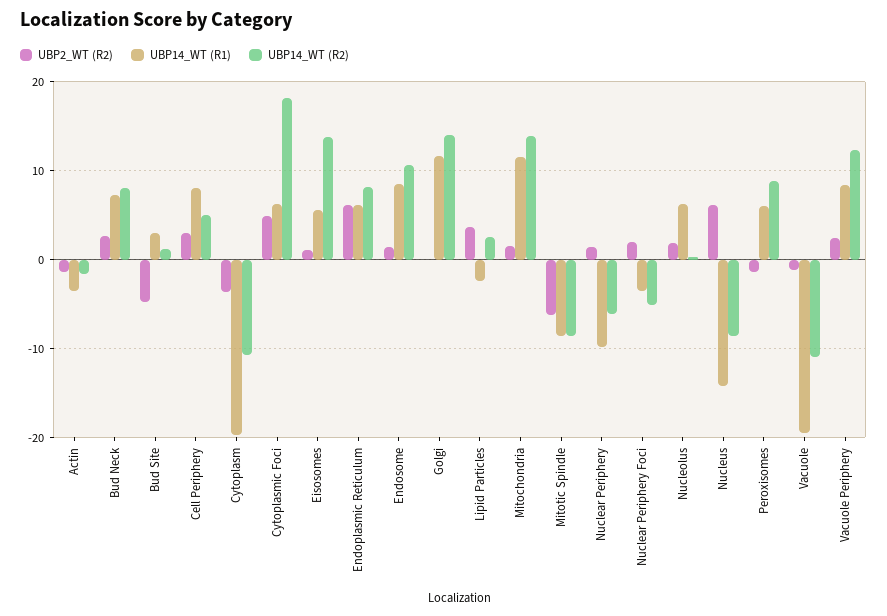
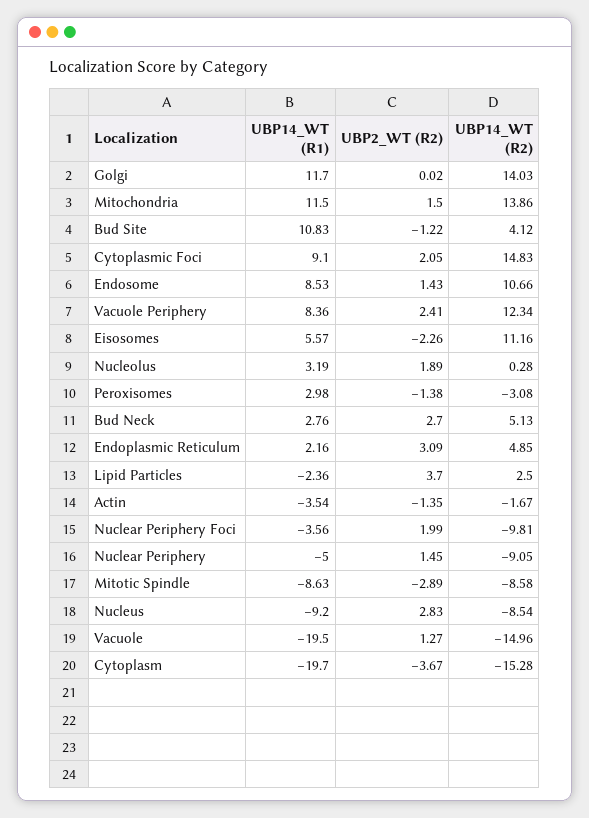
  {
    "UBP2_WT (R2)": {
      "Actin": -1.35,
      "Bud Neck": 2.7,
-     "Bud Site": -5,
+     "Bud Site": -1.22,
-     "Cell Periphery": 3,
      "Cytoplasm": -3.67,
-     "Cytoplasmic Foci": 5,
+     "Cytoplasmic Foci": 2.05,
-     "Eisosomes": 1,
+     "Eisosomes": -2.26,
-     "Endoplasmic Reticulum": 6,
+     "Endoplasmic Reticulum": 3.09,
      "Endosome": 1.43,
      "Golgi": 0.02,
      "Lipid Particles": 3.7,
      "Mitochondria": 1.5,
-     "Mitotic Spindle": -6,
+     "Mitotic Spindle": -2.89,
      "Nuclear Periphery": 1.45,
      "Nuclear Periphery Foci": 1.99,
      "Nucleolus": 1.89,
-     "Nucleus": 6,
+     "Nucleus": 2.83,
      "Peroxisomes": -1.38,
-     "Vacuole": -1,
+     "Vacuole": 1.27,
      "Vacuole Periphery": 2.41
    },
    "UBP14_WT (R1)": {
      "Actin": -3.54,
-     "Bud Neck": 7,
+     "Bud Neck": 2.76,
-     "Bud Site": 3,
+     "Bud Site": 10.83,
-     "Cell Periphery": 8,
      "Cytoplasm": -19.7,
-     "Cytoplasmic Foci": 6,
+     "Cytoplasmic Foci": 9.1,
      "Eisosomes": 5.57,
-     "Endoplasmic Reticulum": 6,
+     "Endoplasmic Reticulum": 2.16,
      "Endosome": 8.53,
      "Golgi": 11.7,
      "Lipid Particles": -2.36,
      "Mitochondria": 11.5,
      "Mitotic Spindle": -8.63,
-     "Nuclear Periphery": -10,
+     "Nuclear Periphery": -5,
      "Nuclear Periphery Foci": -3.56,
-     "Nucleolus": 6,
+     "Nucleolus": 3.19,
-     "Nucleus": -14,
+     "Nucleus": -9.2,
-     "Peroxisomes": 6,
+     "Peroxisomes": 2.98,
      "Vacuole": -19.5,
      "Vacuole Periphery": 8.36
    },
    "UBP14_WT (R2)": {
      "Actin": -1.67,
-     "Bud Neck": 8,
+     "Bud Neck": 5.13,
-     "Bud Site": 1,
+     "Bud Site": 4.12,
-     "Cell Periphery": 5,
-     "Cytoplasm": -11,
+     "Cytoplasm": -15.28,
-     "Cytoplasmic Foci": 18,
+     "Cytoplasmic Foci": 14.83,
-     "Eisosomes": 14,
+     "Eisosomes": 11.16,
-     "Endoplasmic Reticulum": 8,
+     "Endoplasmic Reticulum": 4.85,
      "Endosome": 10.66,
      "Golgi": 14.03,
      "Lipid Particles": 2.5,
      "Mitochondria": 13.86,
      "Mitotic Spindle": -8.58,
-     "Nuclear Periphery": -6,
+     "Nuclear Periphery": -9.05,
-     "Nuclear Periphery Foci": -5,
+     "Nuclear Periphery Foci": -9.81,
      "Nucleolus": 0.28,
      "Nucleus": -8.54,
-     "Peroxisomes": 9,
+     "Peroxisomes": -3.08,
-     "Vacuole": -11,
+     "Vacuole": -14.96,
      "Vacuole Periphery": 12.34
    }
  }

